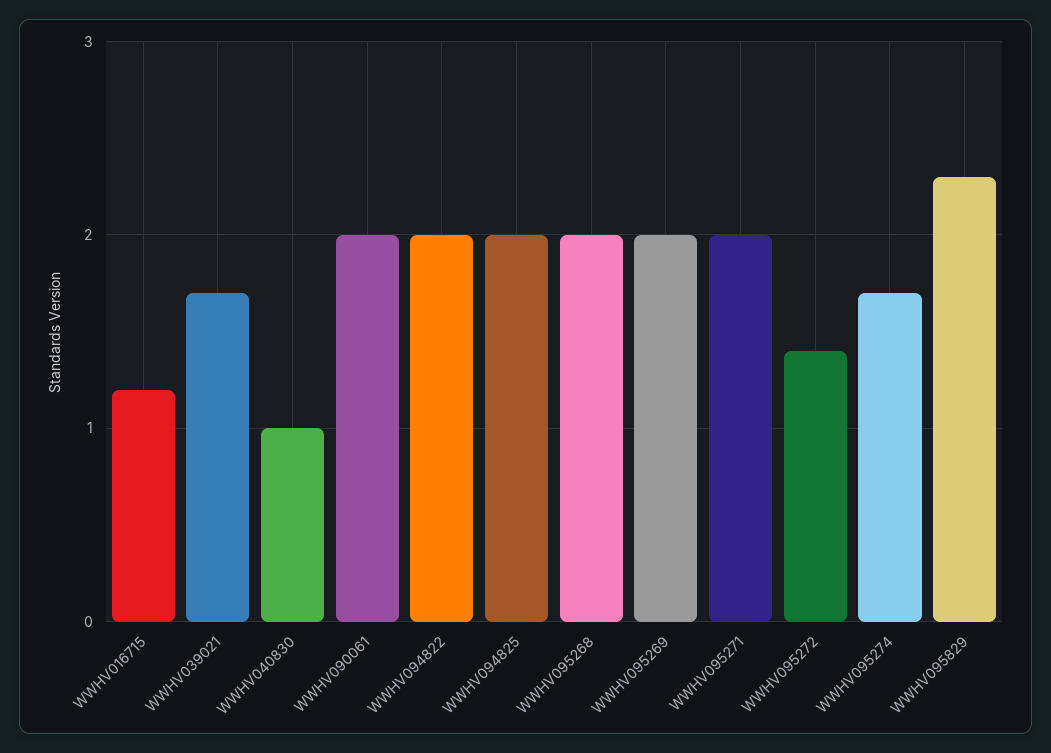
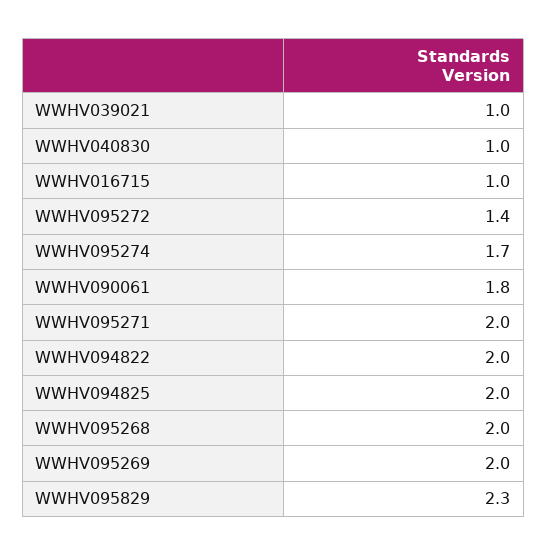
  {
-   "WWHV016715": 1.2,
+   "WWHV016715": 1,
-   "WWHV039021": 1.7,
+   "WWHV039021": 1,
    "WWHV040830": 1,
-   "WWHV090061": 2,
+   "WWHV090061": 1.8,
    "WWHV094822": 2,
    "WWHV094825": 2,
    "WWHV095268": 2,
    "WWHV095269": 2,
    "WWHV095271": 2,
    "WWHV095272": 1.4,
    "WWHV095274": 1.7,
    "WWHV095829": 2.3
  }

